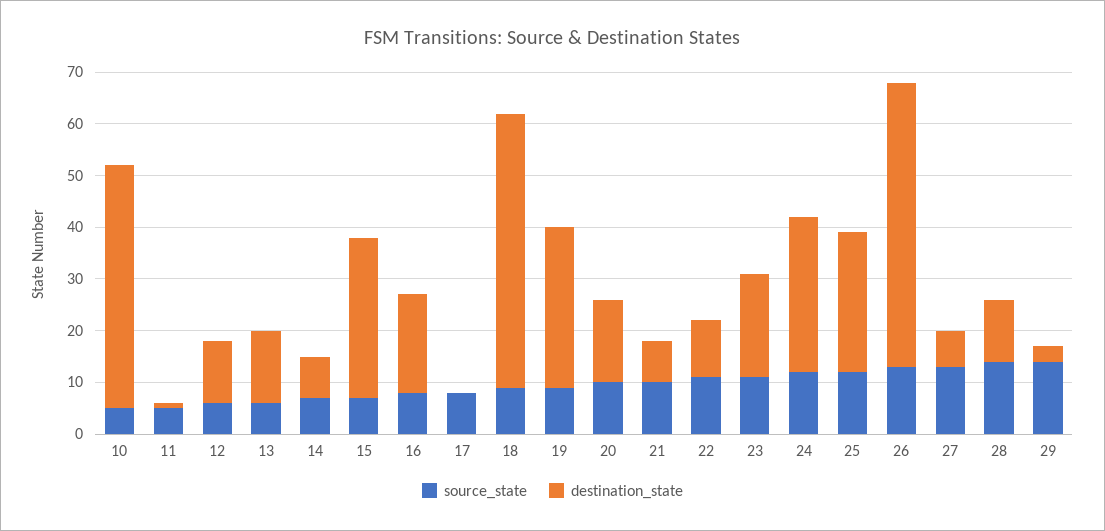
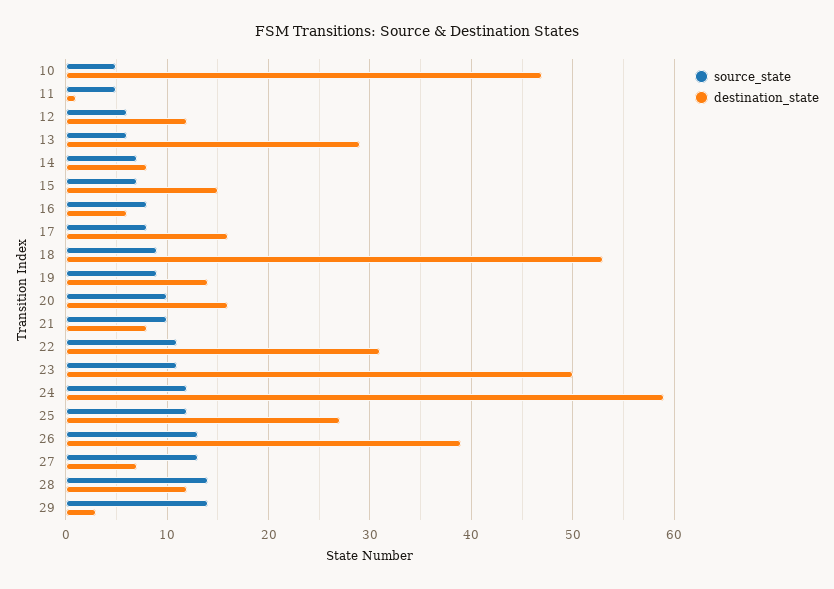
  {
    "source_state": {
      "10": 5,
      "11": 5,
      "12": 6,
      "13": 6,
      "14": 7,
      "15": 7,
      "16": 8,
      "17": 8,
      "18": 9,
      "19": 9,
      "20": 10,
      "21": 10,
      "22": 11,
      "23": 11,
      "24": 12,
      "25": 12,
      "26": 13,
      "27": 13,
      "28": 14,
      "29": 14
    },
    "destination_state": {
      "10": 47,
      "11": 1,
      "12": 12,
-     "13": 15,
+     "13": 29,
      "14": 8,
-     "15": 30,
+     "15": 15,
-     "16": 20,
+     "16": 6,
-     "17": 0,
+     "17": 16,
      "18": 53,
-     "19": 30,
+     "19": 14,
      "20": 16,
      "21": 8,
-     "22": 10,
+     "22": 31,
-     "23": 20,
+     "23": 50,
-     "24": 30,
+     "24": 59,
      "25": 27,
-     "26": 55,
+     "26": 39,
      "27": 7,
      "28": 12,
      "29": 3
    }
  }

